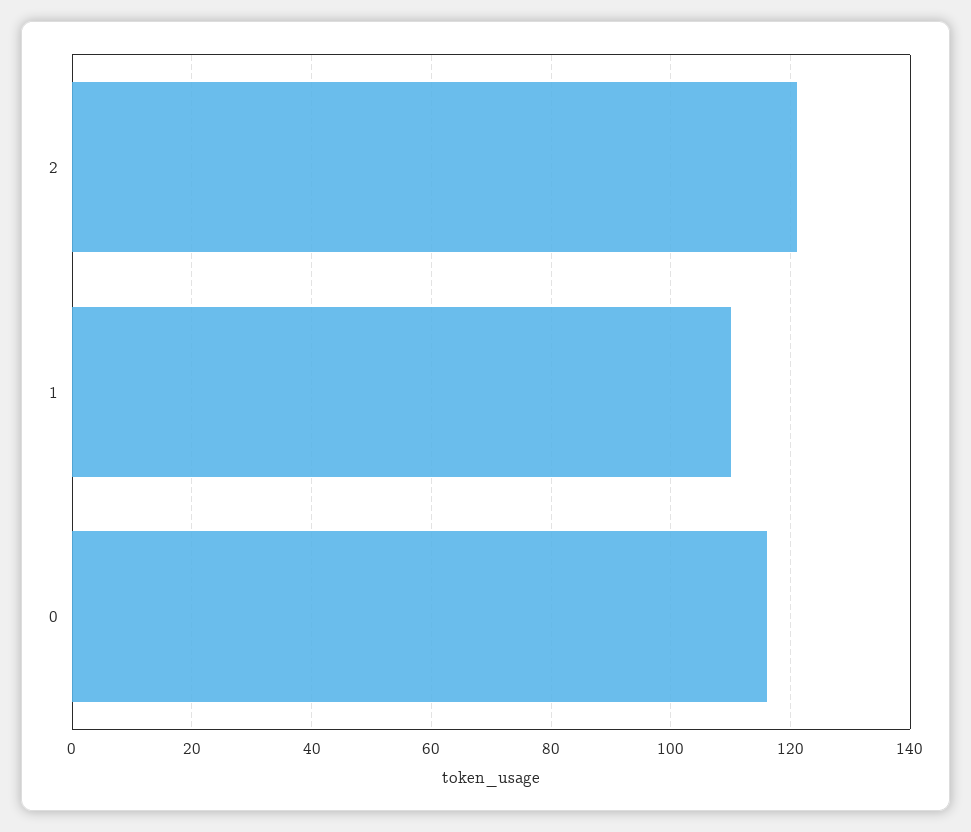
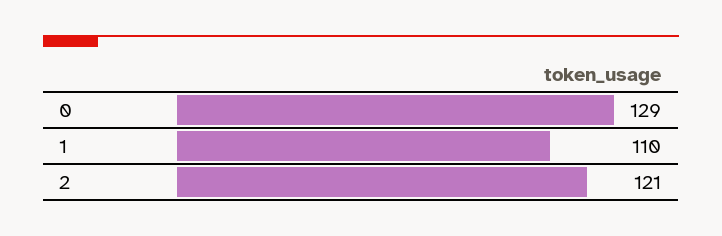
  {
    "2": 121,
    "1": 110,
-   "0": 115
+   "0": 129
  }

